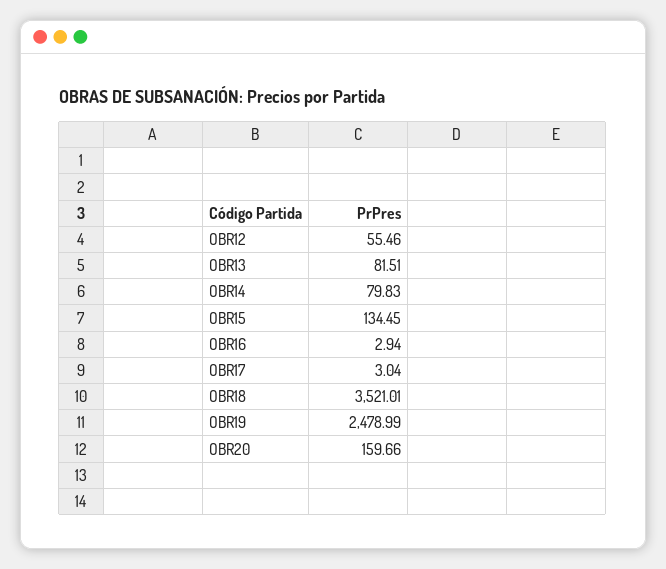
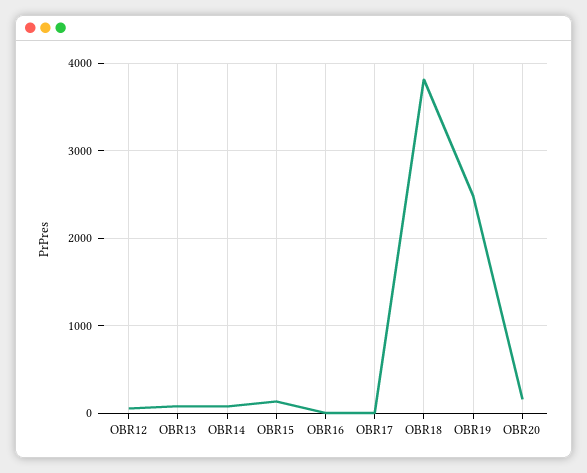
  {
    "OBR12": 55.46,
    "OBR13": 81.51,
    "OBR14": 79.83,
    "OBR15": 134.45,
    "OBR16": 2.94,
    "OBR17": 3.04,
-   "OBR18": 3521.01,
+   "OBR18": 3800,
    "OBR19": 2478.99,
    "OBR20": 159.66
  }

